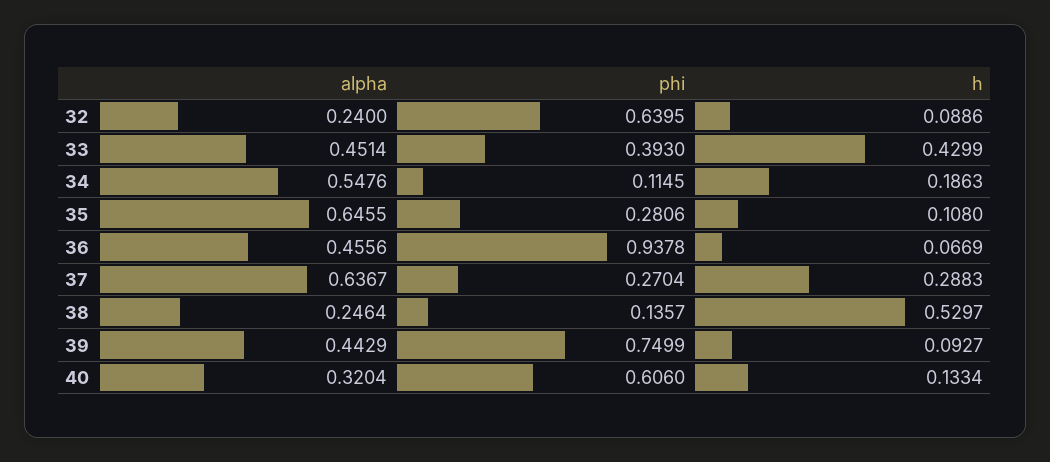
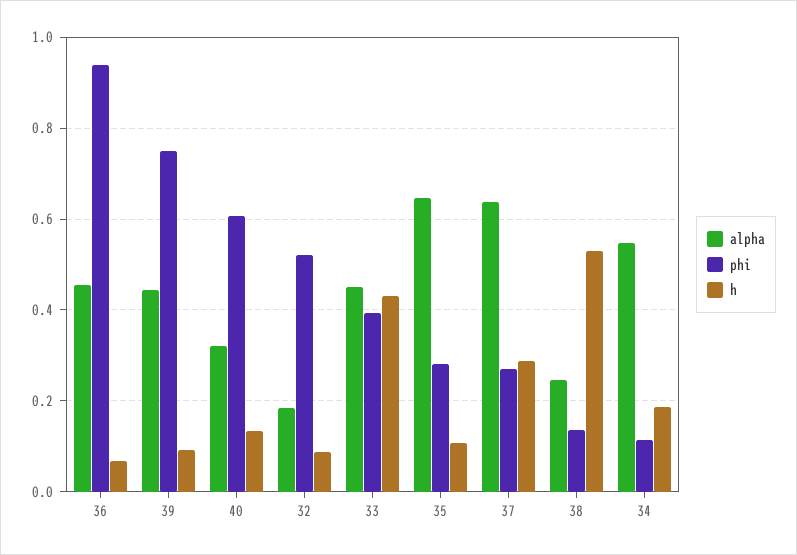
  {
    "alpha": {
-     "32": 0.24,
+     "32": 0.18,
      "33": 0.4514,
      "34": 0.5476,
      "35": 0.6455,
      "36": 0.4556,
      "37": 0.6367,
      "38": 0.2464,
      "39": 0.4429,
      "40": 0.3204
    },
    "phi": {
-     "32": 0.6395,
+     "32": 0.52,
      "33": 0.393,
      "34": 0.1145,
      "35": 0.2806,
      "36": 0.9378,
      "37": 0.2704,
      "38": 0.1357,
      "39": 0.7499,
      "40": 0.606
    },
    "h": {
      "32": 0.0886,
      "33": 0.4299,
      "34": 0.1863,
      "35": 0.108,
      "36": 0.0669,
      "37": 0.2883,
      "38": 0.5297,
      "39": 0.0927,
      "40": 0.1334
    }
  }

